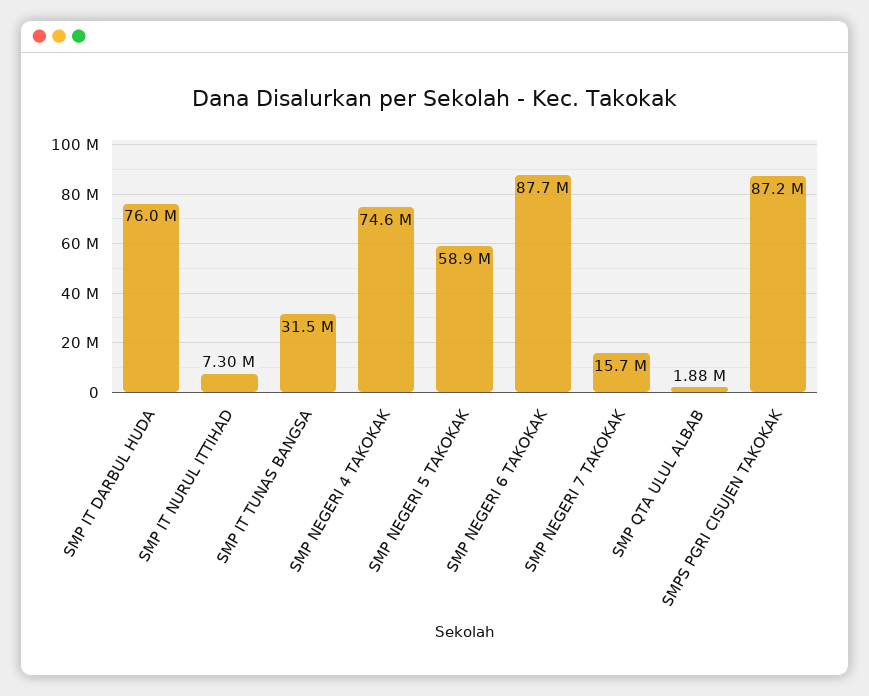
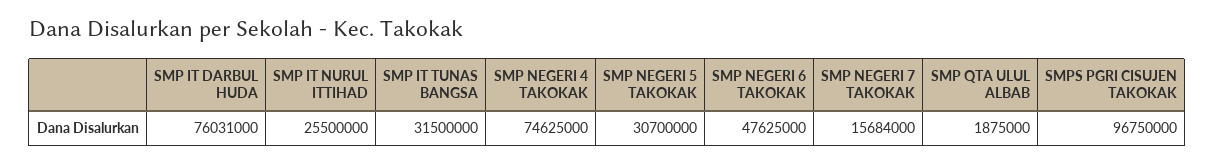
  {
    "SMP IT DARBUL HUDA": 76031000,
-   "SMP IT NURUL ITTIHAD": 7300000,
+   "SMP IT NURUL ITTIHAD": 25500000,
    "SMP IT TUNAS BANGSA": 31500000,
    "SMP NEGERI 4 TAKOKAK": 74625000,
-   "SMP NEGERI 5 TAKOKAK": 58900000,
+   "SMP NEGERI 5 TAKOKAK": 30700000,
-   "SMP NEGERI 6 TAKOKAK": 87700000,
+   "SMP NEGERI 6 TAKOKAK": 47625000,
    "SMP NEGERI 7 TAKOKAK": 15684000,
    "SMP QTA ULUL ALBAB": 1875000,
-   "SMPS PGRI CISUJEN TAKOKAK": 87200000
+   "SMPS PGRI CISUJEN TAKOKAK": 96750000
  }

